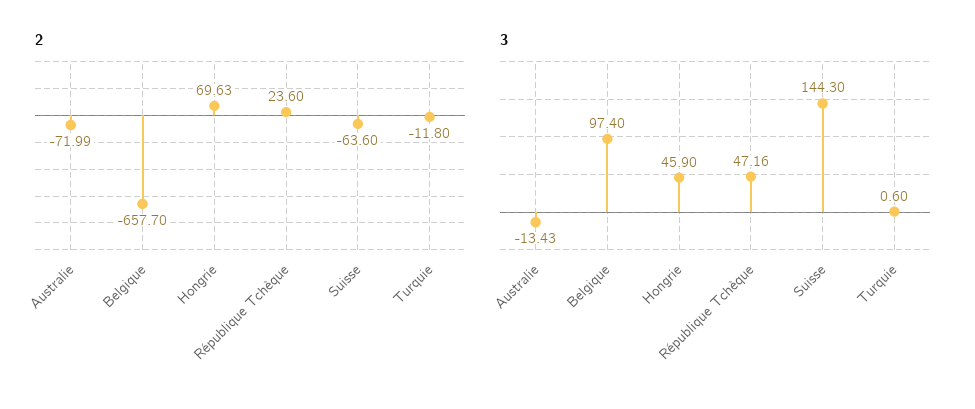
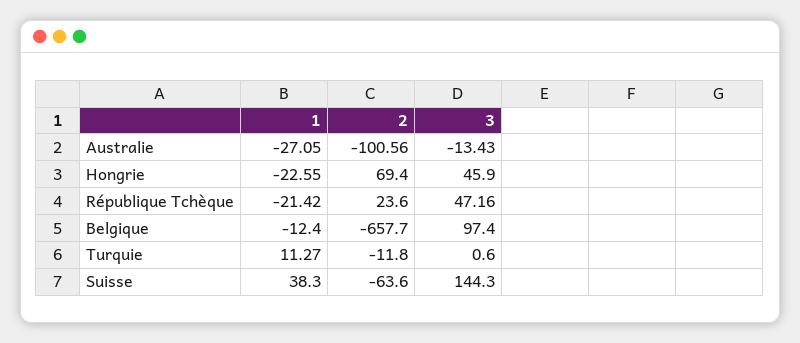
  {
    "2": {
-     "Australie": -71.99,
+     "Australie": -100.56,
      "Belgique": -657.7,
-     "Hongrie": 69.63,
+     "Hongrie": 69.4,
      "République Tchèque": 23.6,
      "Suisse": -63.6,
      "Turquie": -11.8
    },
    "3": {
      "Australie": -13.43,
      "Belgique": 97.4,
      "Hongrie": 45.9,
      "République Tchèque": 47.16,
      "Suisse": 144.3,
      "Turquie": 0.6
-   }
+   },
+   "1": {
+     "Australie": -27.05,
+     "Hongrie": -22.55,
+     "République Tchèque": -21.42,
+     "Belgique": -12.4,
+     "Turquie": 11.27,
+     "Suisse": 38.3
+   }
  }

